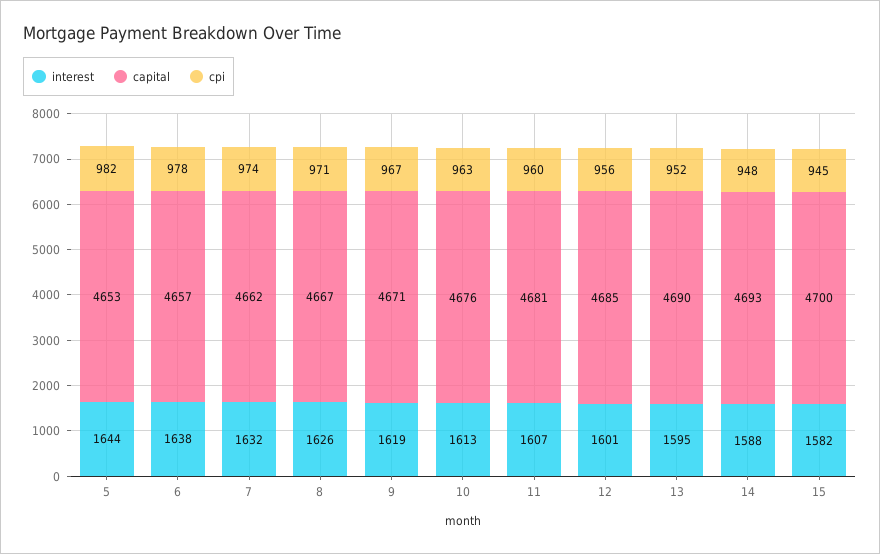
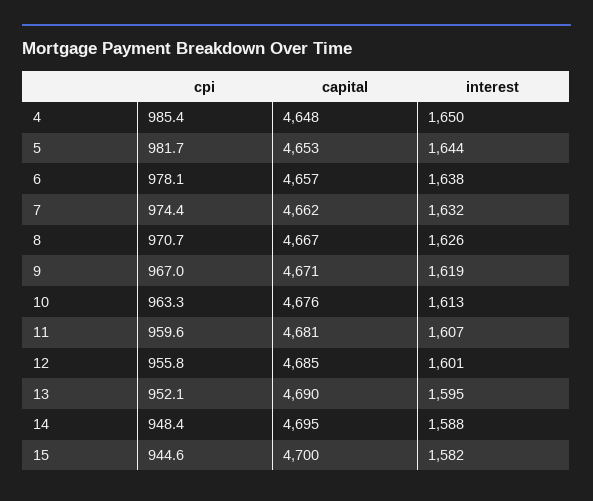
  {
    "interest": {
      "5": 1644,
      "6": 1638,
      "7": 1632,
      "8": 1626,
      "9": 1619,
      "10": 1613,
      "11": 1607,
      "12": 1601,
      "13": 1595,
      "14": 1588,
-     "15": 1582
+     "15": 1582,
+     "4": 1650
    },
    "capital": {
      "5": 4653,
      "6": 4657,
      "7": 4662,
      "8": 4667,
      "9": 4671,
      "10": 4676,
      "11": 4681,
      "12": 4685,
      "13": 4690,
-     "14": 4693,
+     "14": 4695,
-     "15": 4700
+     "15": 4700,
+     "4": 4648
    },
    "cpi": {
      "5": 981.7,
      "6": 978.1,
      "7": 974.4,
      "8": 970.7,
      "9": 967,
      "10": 963.3,
      "11": 959.6,
      "12": 955.8,
      "13": 952.1,
      "14": 948.4,
-     "15": 944.6
+     "15": 944.6,
+     "4": 985.4
    }
  }

